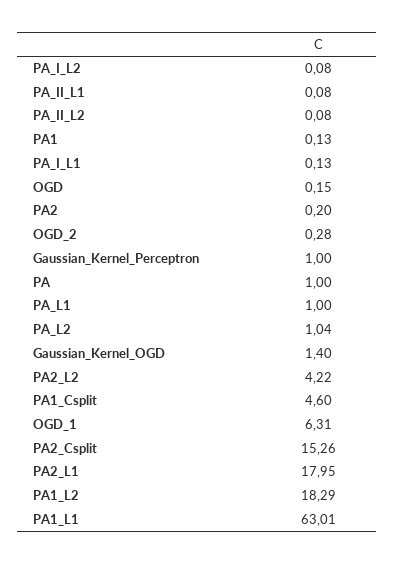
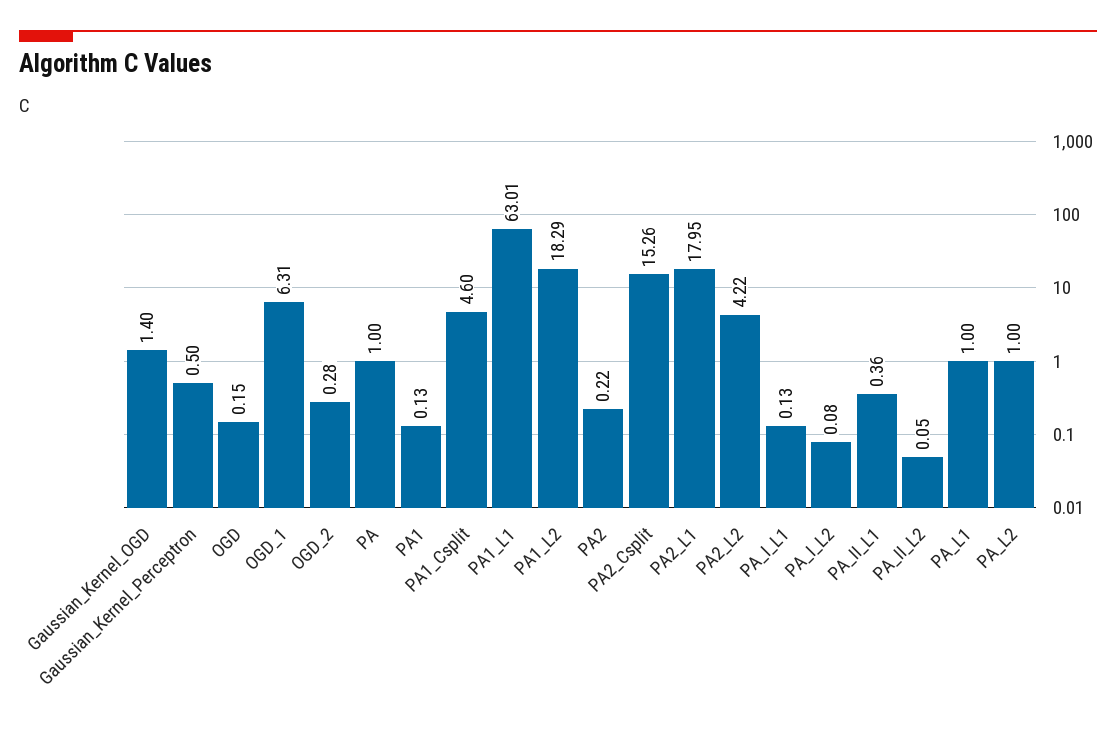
  {
    "PA_I_L2": 0.08,
-   "PA_II_L1": 0.08,
+   "PA_II_L1": 0.36,
-   "PA_II_L2": 0.08,
+   "PA_II_L2": 0.05,
    "PA1": 0.13,
    "PA_I_L1": 0.13,
    "OGD": 0.15,
-   "PA2": 0.2,
+   "PA2": 0.22,
    "OGD_2": 0.28,
-   "Gaussian_Kernel_Perceptron": 1,
+   "Gaussian_Kernel_Perceptron": 0.5,
    "PA": 1,
    "PA_L1": 1,
-   "PA_L2": 1.04,
+   "PA_L2": 1,
    "Gaussian_Kernel_OGD": 1.4,
    "PA2_L2": 4.22,
    "PA1_Csplit": 4.6,
    "OGD_1": 6.31,
    "PA2_Csplit": 15.26,
    "PA2_L1": 17.95,
    "PA1_L2": 18.29,
    "PA1_L1": 63.01
  }

